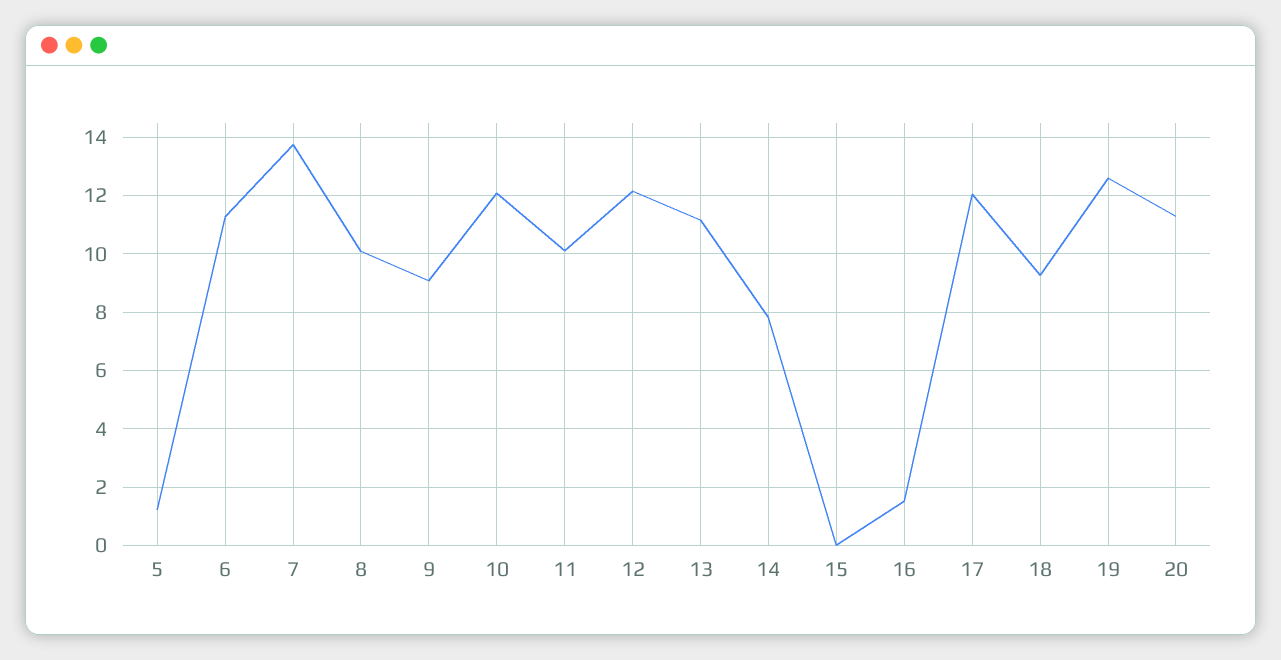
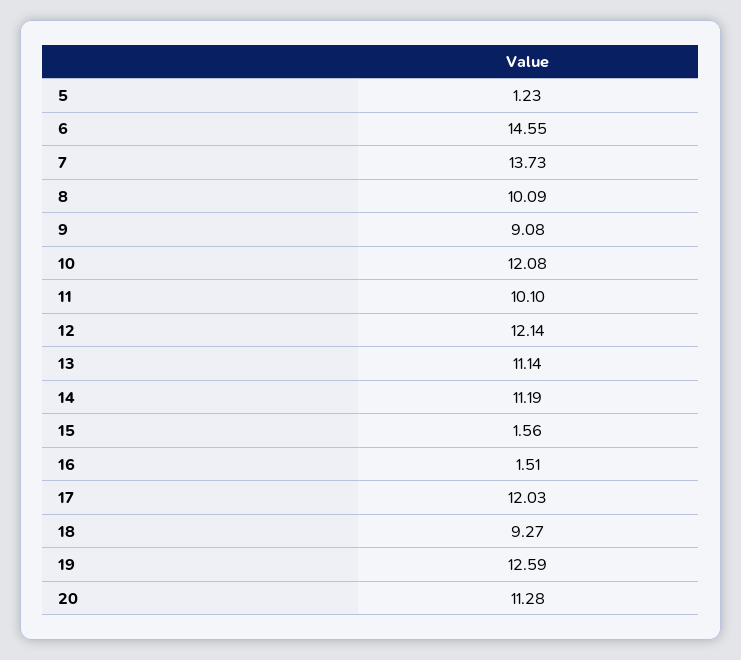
  {
    "5": 1.23,
-   "6": 11.25,
+   "6": 14.55,
    "7": 13.73,
    "8": 10.09,
    "9": 9.08,
    "10": 12.08,
    "11": 10.1,
    "12": 12.14,
    "13": 11.14,
-   "14": 7.75,
+   "14": 11.19,
-   "15": 0,
+   "15": 1.56,
    "16": 1.51,
    "17": 12.03,
    "18": 9.27,
    "19": 12.59,
    "20": 11.28
  }

